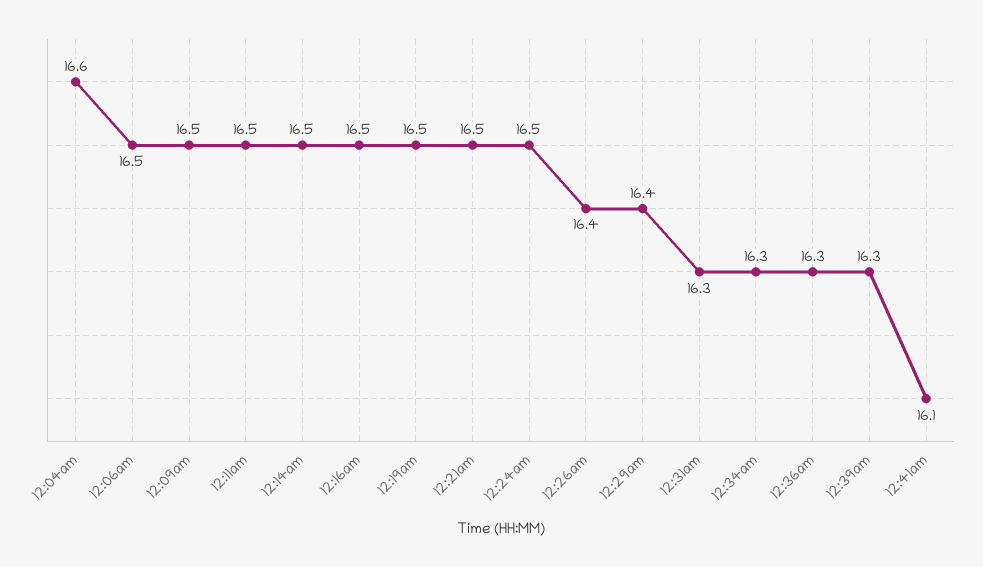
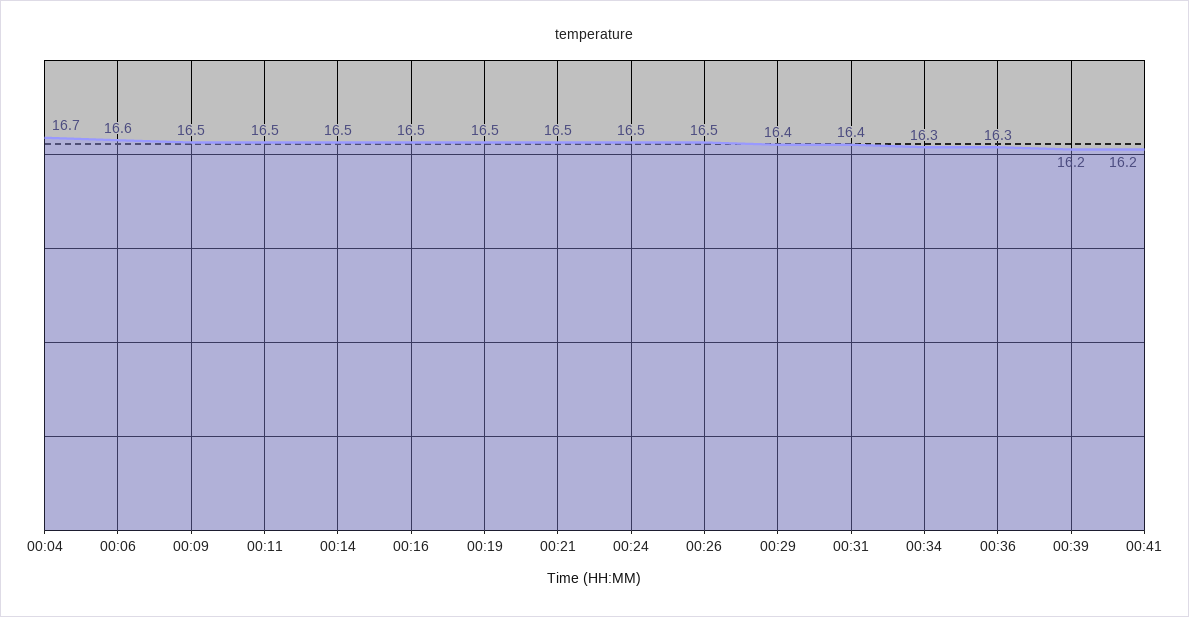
  {
-   "12:04am": 16.6,
+   "12:04am": 16.7,
-   "12:06am": 16.5,
+   "12:06am": 16.6,
    "12:09am": 16.5,
    "12:11am": 16.5,
    "12:14am": 16.5,
    "12:16am": 16.5,
    "12:19am": 16.5,
    "12:21am": 16.5,
    "12:24am": 16.5,
-   "12:26am": 16.4,
+   "12:26am": 16.5,
    "12:29am": 16.4,
-   "12:31am": 16.3,
+   "12:31am": 16.4,
    "12:34am": 16.3,
    "12:36am": 16.3,
-   "12:39am": 16.3,
+   "12:39am": 16.2,
-   "12:41am": 16.1
+   "12:41am": 16.2
  }

